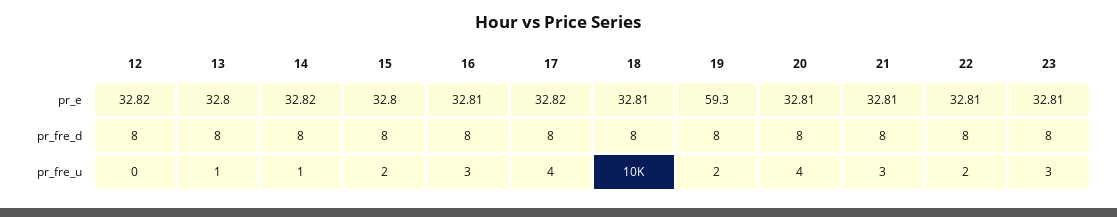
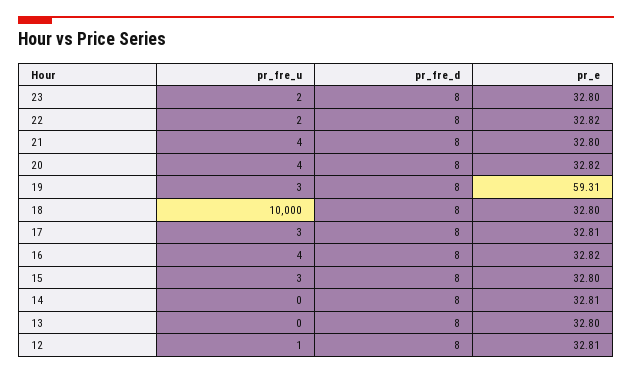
  {
    "12": {
-     "pr_e": 32.82,
+     "pr_e": 32.81,
      "pr_fre_d": 8,
-     "pr_fre_u": 0
+     "pr_fre_u": 1
    },
    "13": {
      "pr_e": 32.8,
      "pr_fre_d": 8,
-     "pr_fre_u": 1
+     "pr_fre_u": 0
    },
    "14": {
-     "pr_e": 32.82,
+     "pr_e": 32.81,
      "pr_fre_d": 8,
-     "pr_fre_u": 1
+     "pr_fre_u": 0
    },
    "15": {
      "pr_e": 32.8,
      "pr_fre_d": 8,
-     "pr_fre_u": 2
+     "pr_fre_u": 3
    },
    "16": {
-     "pr_e": 32.81,
+     "pr_e": 32.82,
      "pr_fre_d": 8,
-     "pr_fre_u": 3
+     "pr_fre_u": 4
    },
    "17": {
-     "pr_e": 32.82,
+     "pr_e": 32.81,
      "pr_fre_d": 8,
-     "pr_fre_u": 4
+     "pr_fre_u": 3
    },
    "18": {
-     "pr_e": 32.81,
+     "pr_e": 32.8,
      "pr_fre_d": 8,
      "pr_fre_u": 10000
    },
    "19": {
-     "pr_e": 59.3,
+     "pr_e": 59.31,
      "pr_fre_d": 8,
-     "pr_fre_u": 2
+     "pr_fre_u": 3
    },
    "20": {
-     "pr_e": 32.81,
+     "pr_e": 32.82,
      "pr_fre_d": 8,
      "pr_fre_u": 4
    },
    "21": {
-     "pr_e": 32.81,
+     "pr_e": 32.8,
      "pr_fre_d": 8,
-     "pr_fre_u": 3
+     "pr_fre_u": 4
    },
    "22": {
-     "pr_e": 32.81,
+     "pr_e": 32.82,
      "pr_fre_d": 8,
      "pr_fre_u": 2
    },
    "23": {
-     "pr_e": 32.81,
+     "pr_e": 32.8,
      "pr_fre_d": 8,
-     "pr_fre_u": 3
+     "pr_fre_u": 2
    }
  }

